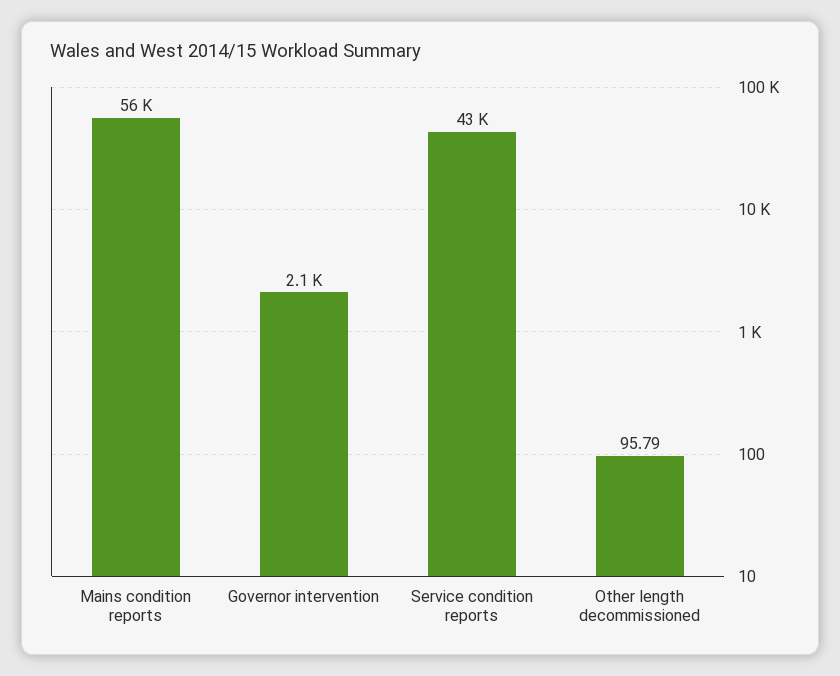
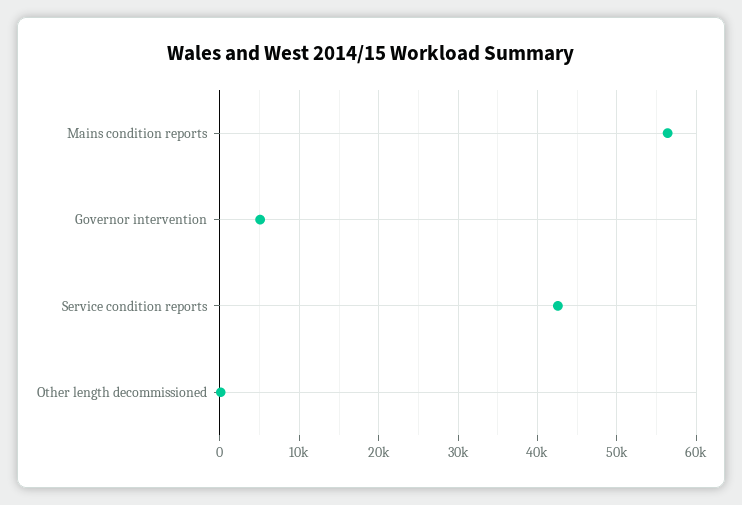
  {
    "Mains condition reports": 56000,
-   "Governor intervention": 2100,
+   "Governor intervention": 5000,
    "Service condition reports": 43000,
    "Other length decommissioned": 95.79
  }

